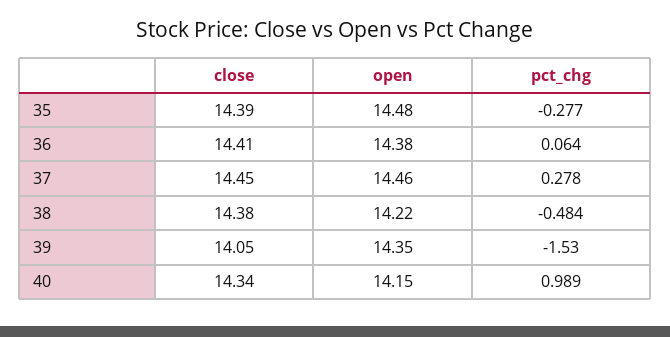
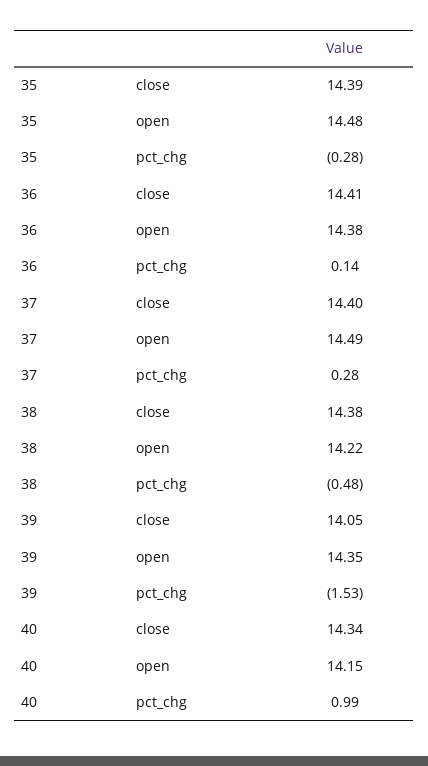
  {
    "close": {
      "35": 14.39,
      "36": 14.41,
-     "37": 14.45,
+     "37": 14.4,
      "38": 14.38,
      "39": 14.05,
      "40": 14.34
    },
    "open": {
      "35": 14.48,
      "36": 14.38,
-     "37": 14.46,
+     "37": 14.49,
      "38": 14.22,
      "39": 14.35,
      "40": 14.15
    },
    "pct_chg": {
      "35": -0.277,
-     "36": 0.064,
+     "36": 0.14,
      "37": 0.278,
      "38": -0.484,
      "39": -1.53,
      "40": 0.989
    }
  }

